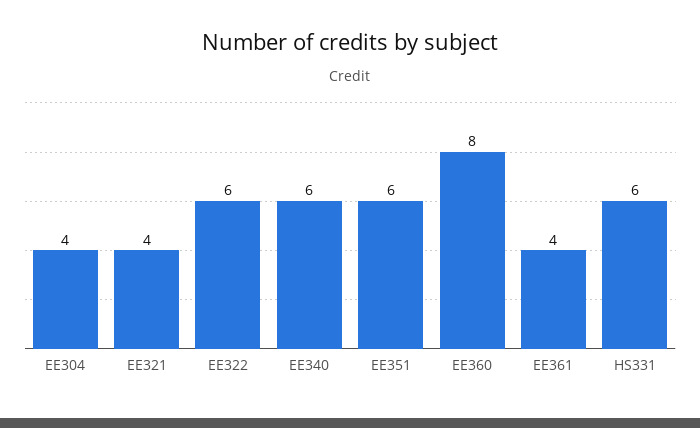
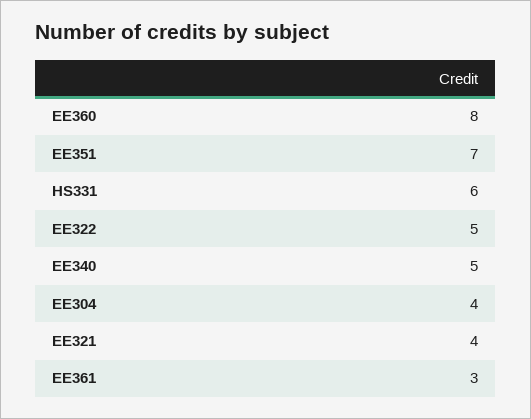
  {
    "EE304": 4,
    "EE321": 4,
-   "EE322": 6,
+   "EE322": 5,
-   "EE340": 6,
+   "EE340": 5,
-   "EE351": 6,
+   "EE351": 7,
    "EE360": 8,
-   "EE361": 4,
+   "EE361": 3,
    "HS331": 6
  }

